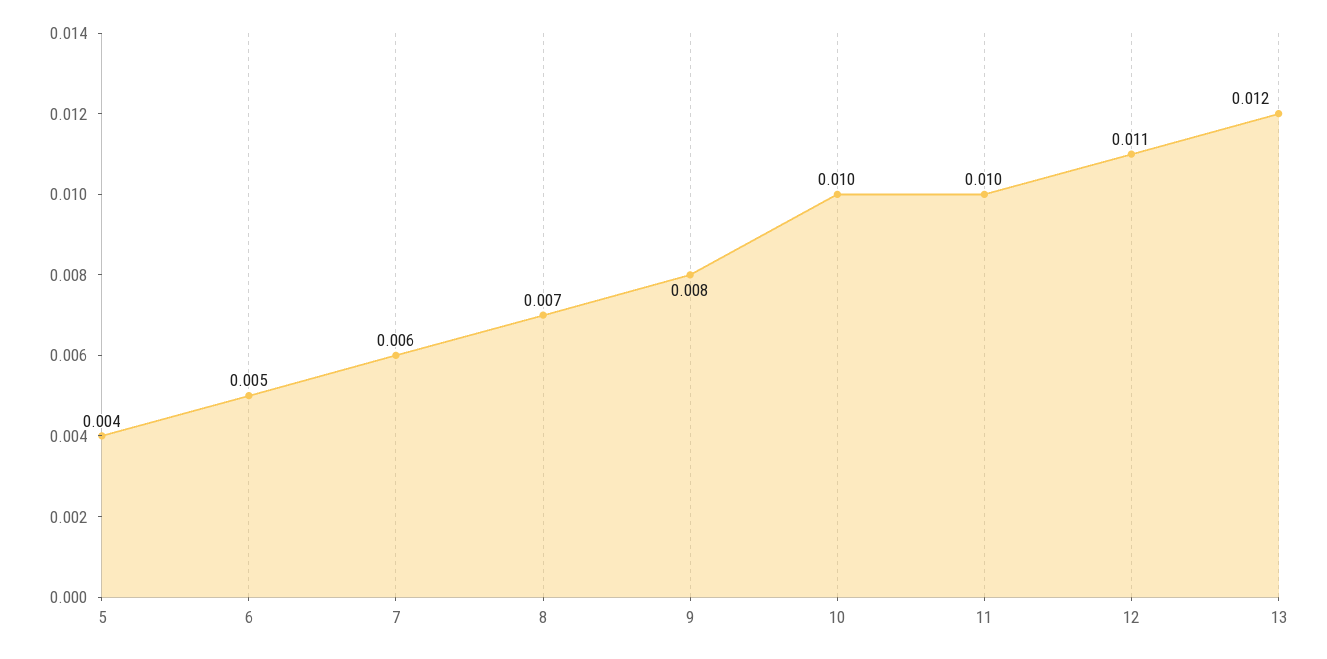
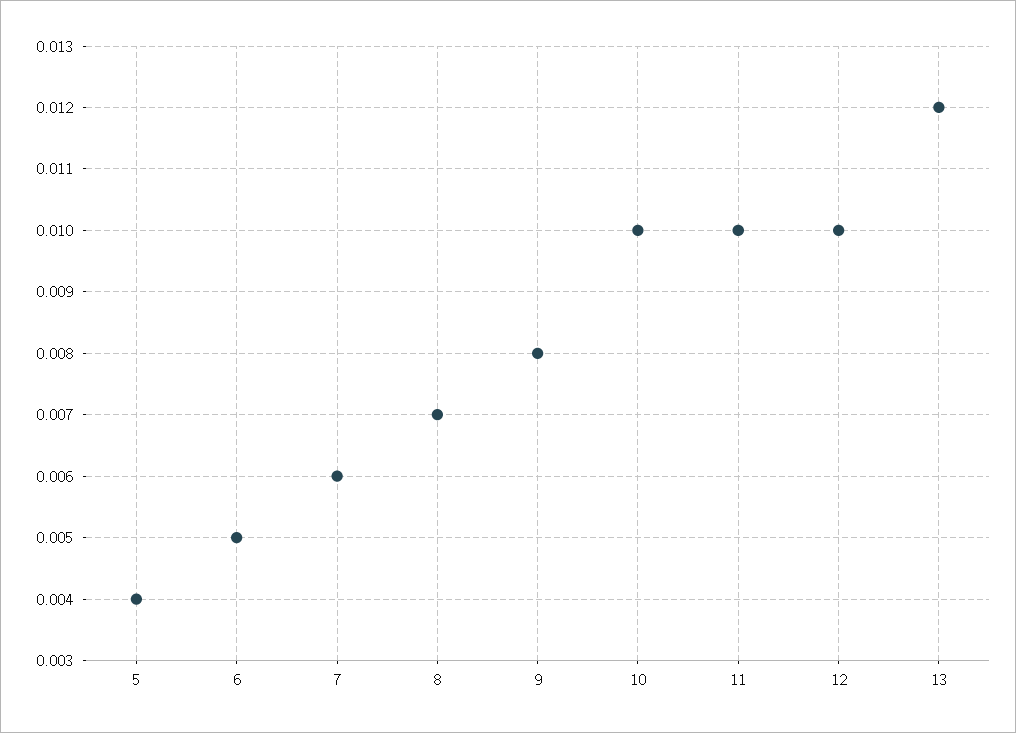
  {
    "5": 0.004,
    "6": 0.005,
    "7": 0.006,
    "8": 0.007,
    "9": 0.008,
    "10": 0.01,
    "11": 0.01,
-   "12": 0.011,
+   "12": 0.01,
    "13": 0.012
  }

